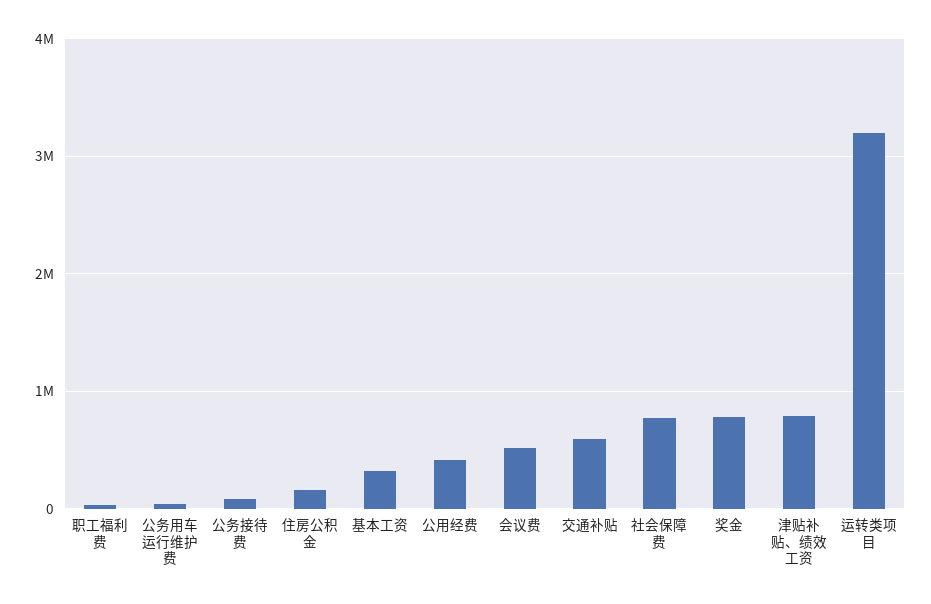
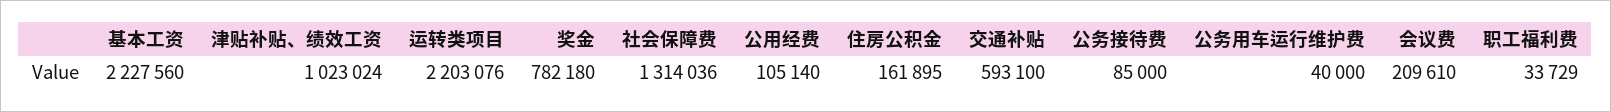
  {
    "职工福利费": 33729,
    "公务用车运行维护费": 40000,
    "公务接待费": 85000,
    "住房公积金": 161895,
-   "基本工资": 300000,
+   "基本工资": 2227560,
-   "公用经费": 400000,
+   "公用经费": 105140,
-   "会议费": 500000,
+   "会议费": 209610,
    "交通补贴": 593100,
-   "社会保障费": 800000,
+   "社会保障费": 1314036,
    "奖金": 782180,
-   "津贴补贴、绩效工资": 800000,
+   "津贴补贴、绩效工资": 1023024,
-   "运转类项目": 3200000
+   "运转类项目": 2203076
  }

